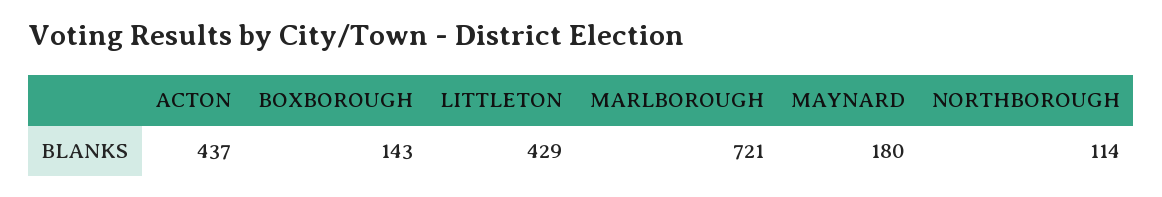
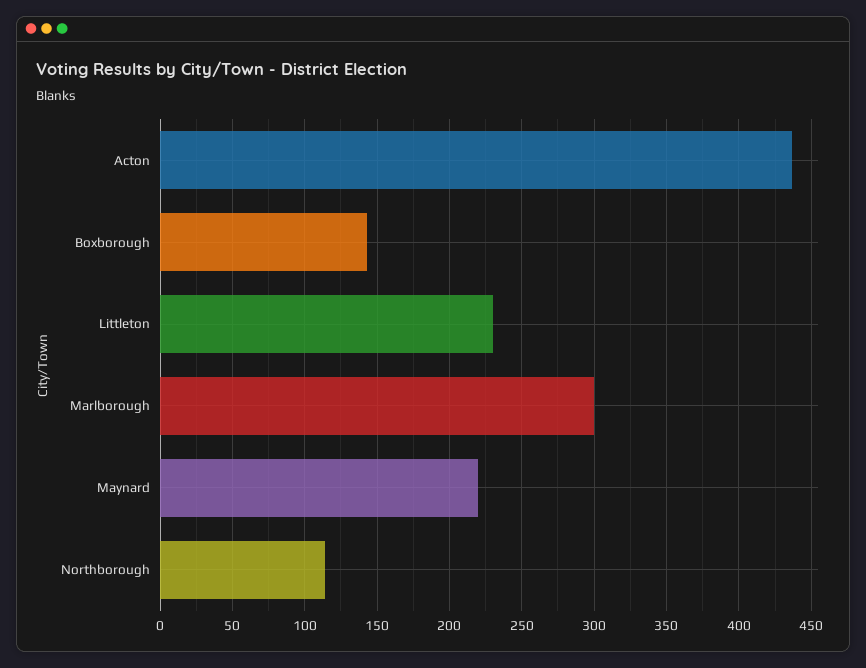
  {
    "ACTON": 437,
    "BOXBOROUGH": 143,
-   "LITTLETON": 429,
+   "LITTLETON": 230,
-   "MARLBOROUGH": 721,
+   "MARLBOROUGH": 300,
-   "MAYNARD": 180,
+   "MAYNARD": 220,
    "NORTHBOROUGH": 114
  }

